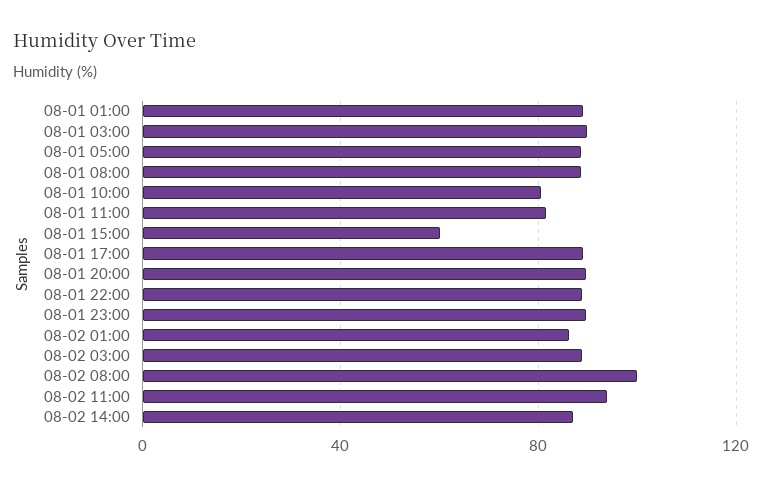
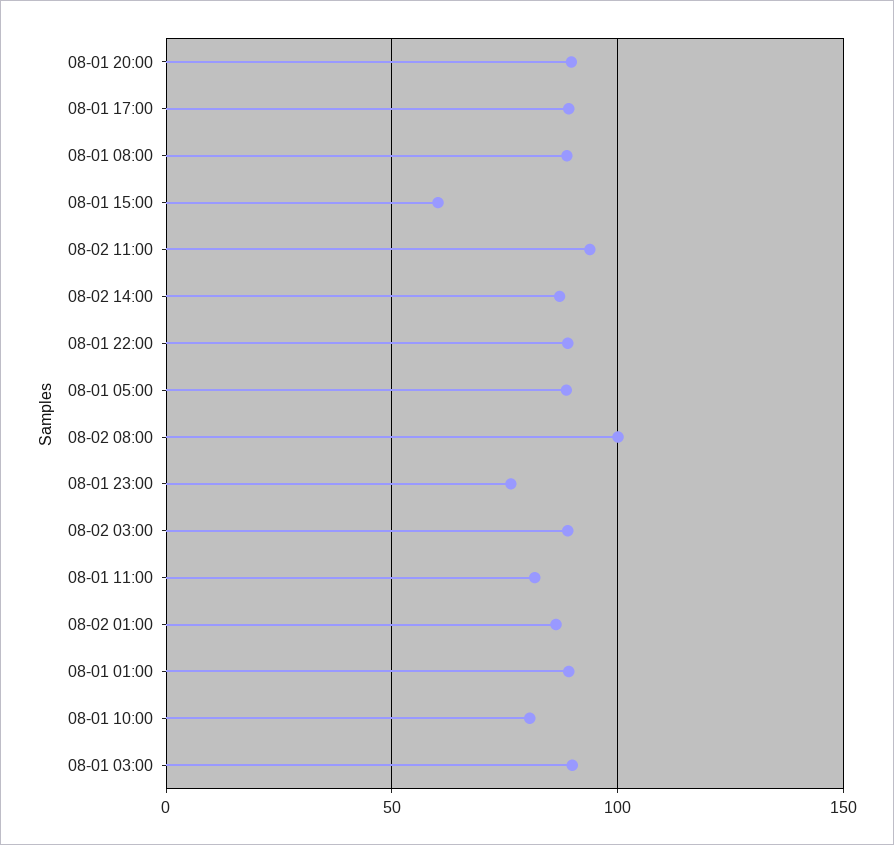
  {
    "08-01 01:00": 90,
    "08-01 03:00": 90,
    "08-01 05:00": 90,
    "08-01 08:00": 90,
    "08-01 10:00": 80,
    "08-01 11:00": 80,
    "08-01 15:00": 60,
    "08-01 17:00": 90,
    "08-01 20:00": 90,
    "08-01 22:00": 90,
-   "08-01 23:00": 90,
+   "08-01 23:00": 75,
    "08-02 01:00": 85,
    "08-02 03:00": 90,
    "08-02 08:00": 100,
    "08-02 11:00": 95,
    "08-02 14:00": 85
  }

